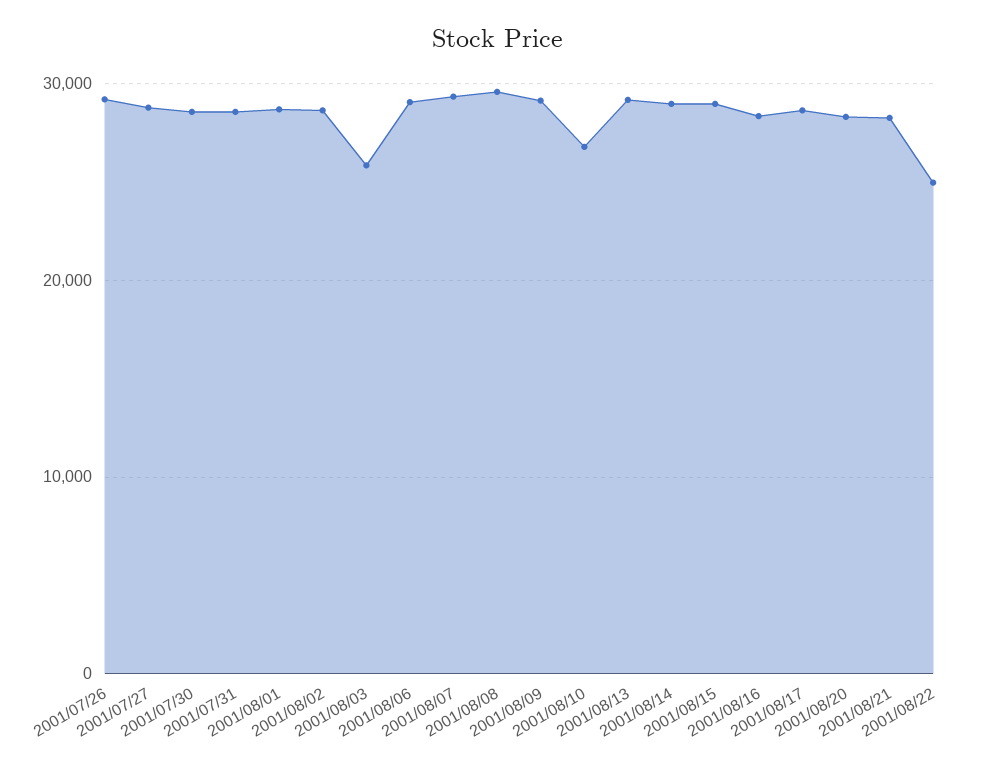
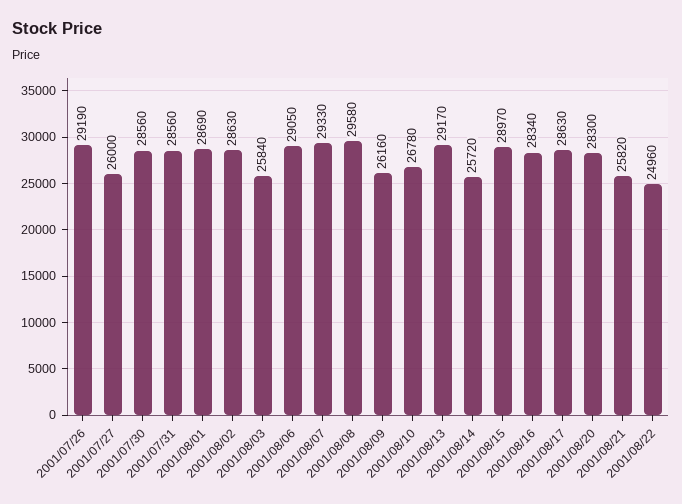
  {
    "2001/07/26": 29190,
-   "2001/07/27": 29000,
+   "2001/07/27": 26000,
    "2001/07/30": 28560,
    "2001/07/31": 28560,
    "2001/08/01": 28690,
    "2001/08/02": 28630,
    "2001/08/03": 25840,
    "2001/08/06": 29050,
    "2001/08/07": 29330,
    "2001/08/08": 29580,
-   "2001/08/09": 29000,
+   "2001/08/09": 26160,
    "2001/08/10": 26780,
    "2001/08/13": 29170,
-   "2001/08/14": 29000,
+   "2001/08/14": 25720,
    "2001/08/15": 28970,
    "2001/08/16": 28340,
    "2001/08/17": 28630,
    "2001/08/20": 28300,
-   "2001/08/21": 28000,
+   "2001/08/21": 25820,
    "2001/08/22": 24960
  }

